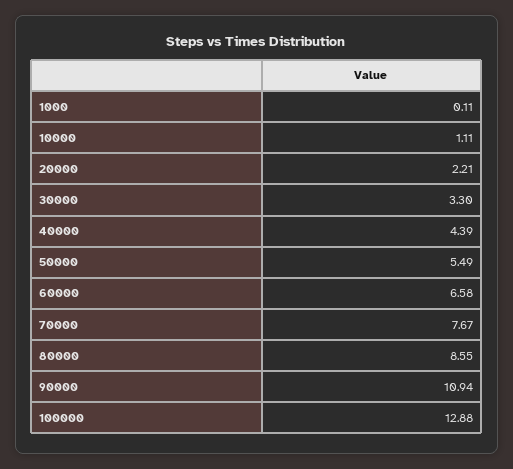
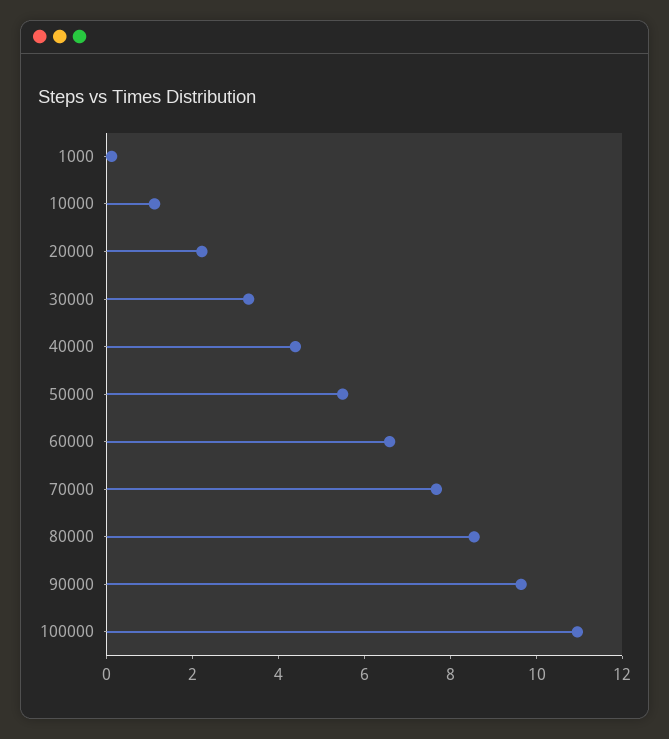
  {
    "1000": 0.11,
    "10000": 1.11,
    "20000": 2.21,
    "30000": 3.3,
    "40000": 4.39,
    "50000": 5.49,
    "60000": 6.58,
    "70000": 7.67,
    "80000": 8.55,
-   "90000": 10.94,
+   "90000": 9.5,
-   "100000": 12.88
+   "100000": 11
  }

